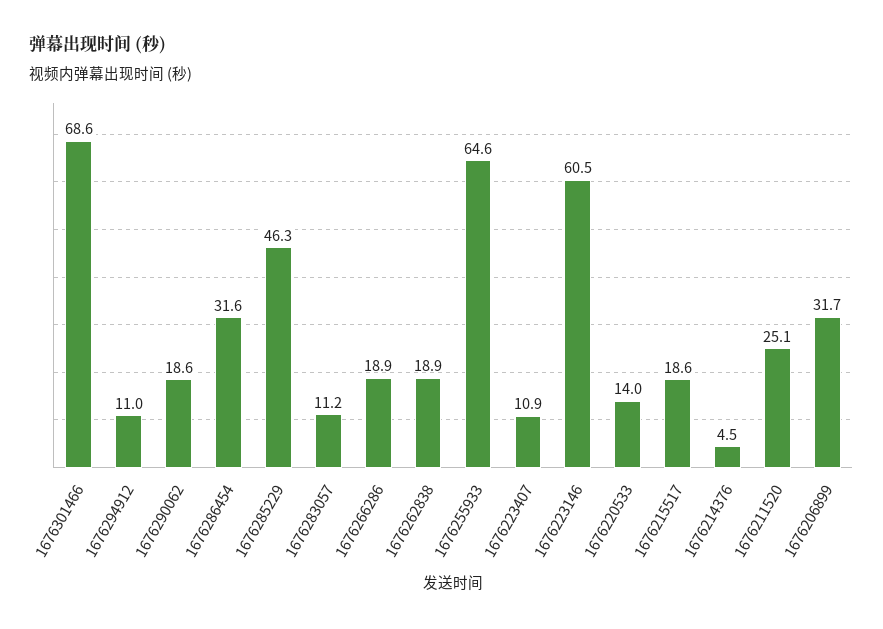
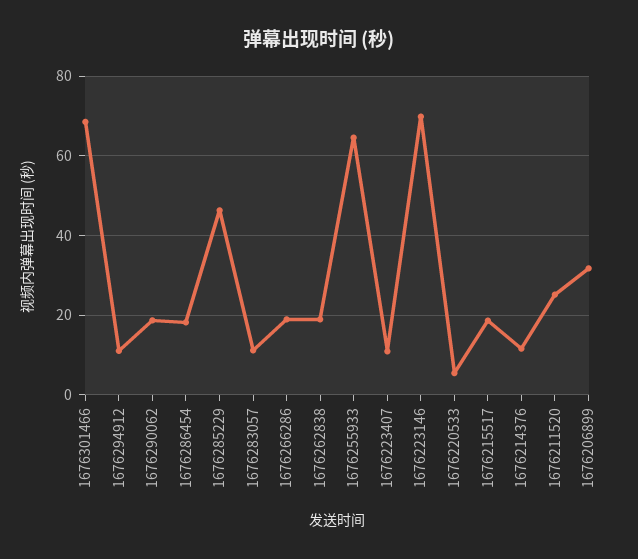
  {
    "1676301466": 68.6,
    "1676294912": 11,
    "1676290062": 18.6,
-   "1676286454": 31.6,
+   "1676286454": 18,
    "1676285229": 46.3,
    "1676283057": 11.2,
    "1676266286": 18.9,
    "1676262838": 18.9,
    "1676255933": 64.6,
    "1676223407": 10.9,
-   "1676223146": 60.5,
+   "1676223146": 70,
-   "1676220533": 14,
+   "1676220533": 6,
    "1676215517": 18.6,
-   "1676214376": 4.5,
+   "1676214376": 12,
    "1676211520": 25.1,
    "1676206899": 31.7
  }

